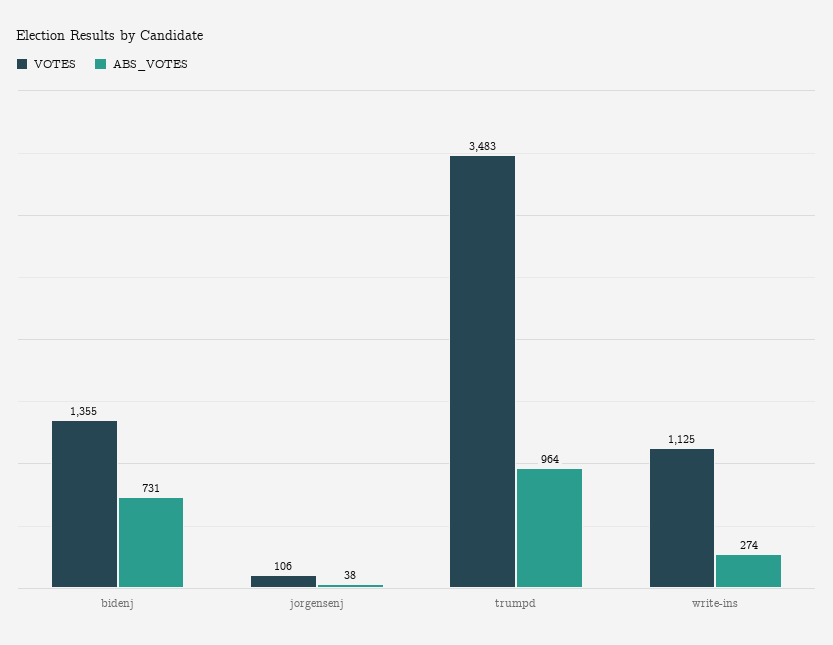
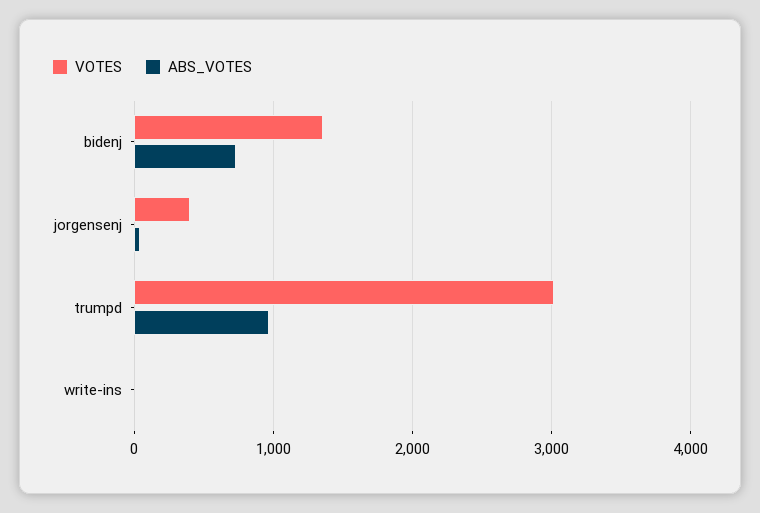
  {
    "VOTES": {
      "bidenj": 1355,
-     "jorgensenj": 106,
+     "jorgensenj": 400,
-     "trumpd": 3483,
+     "trumpd": 3000,
-     "write-ins": 1125
+     "write-ins": 0
    },
    "ABS_VOTES": {
      "bidenj": 731,
      "jorgensenj": 38,
      "trumpd": 964,
-     "write-ins": 274
+     "write-ins": 0
    }
  }

